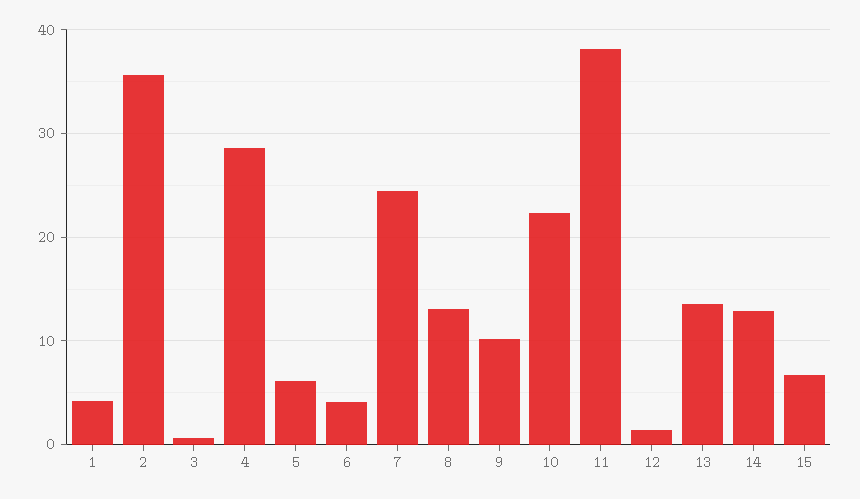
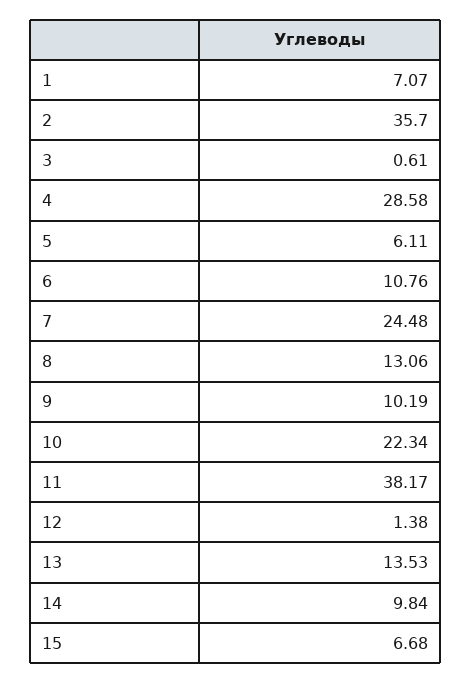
  {
-   "1": 4,
+   "1": 7.07,
    "2": 35.7,
    "3": 0.61,
    "4": 28.58,
    "5": 6.11,
-   "6": 4,
+   "6": 10.76,
    "7": 24.48,
    "8": 13.06,
    "9": 10.19,
    "10": 22.34,
    "11": 38.17,
    "12": 1.38,
    "13": 13.53,
-   "14": 13,
+   "14": 9.84,
    "15": 6.68
  }

